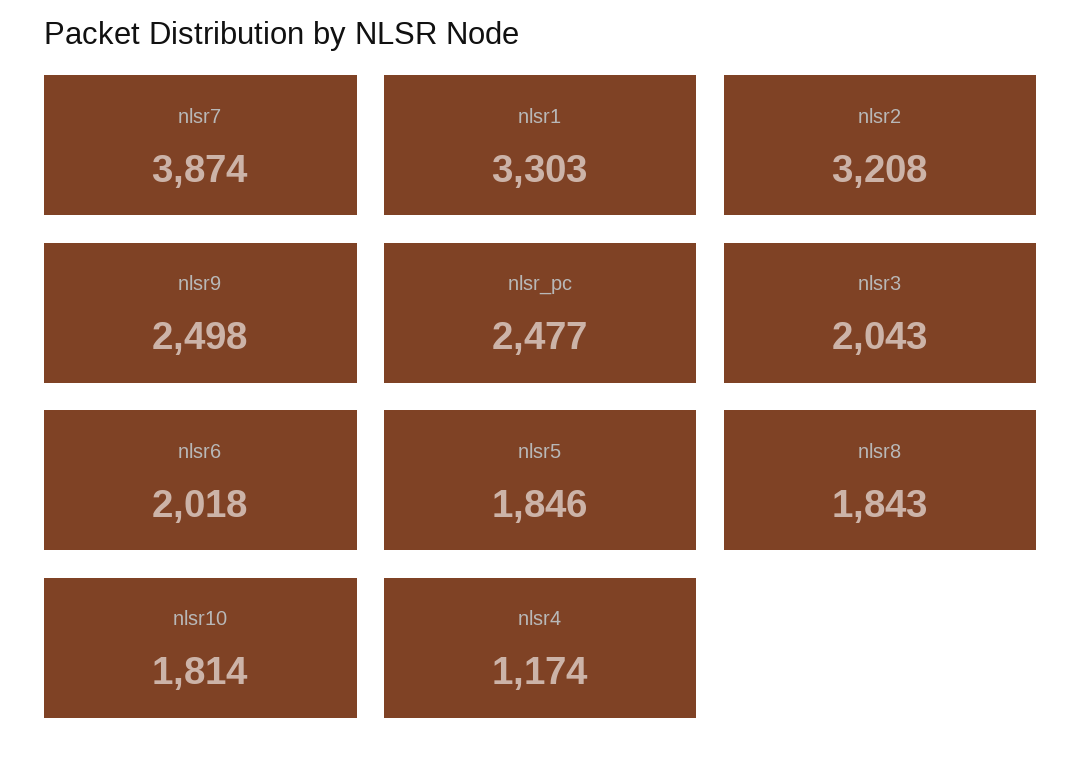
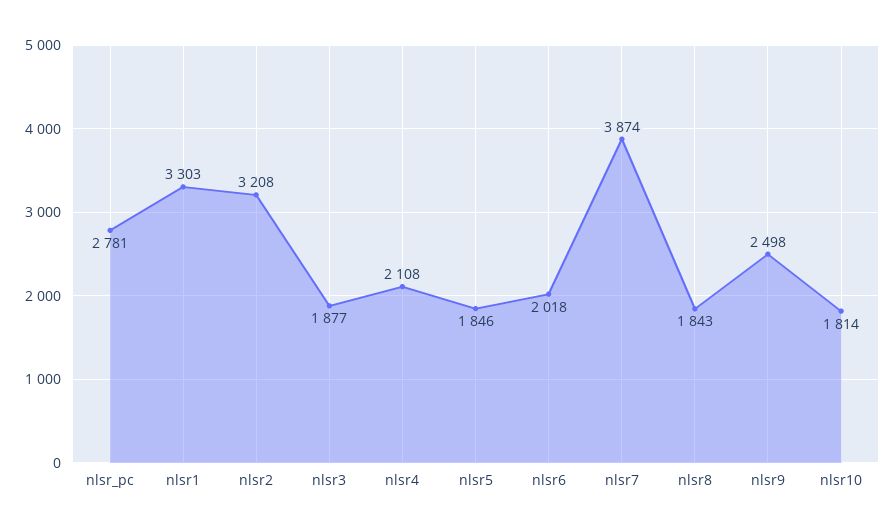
  {
    "nlsr7": 3874,
    "nlsr1": 3303,
    "nlsr2": 3208,
    "nlsr9": 2498,
-   "nlsr_pc": 2477,
+   "nlsr_pc": 2781,
-   "nlsr3": 2043,
+   "nlsr3": 1877,
    "nlsr6": 2018,
    "nlsr5": 1846,
    "nlsr8": 1843,
    "nlsr10": 1814,
-   "nlsr4": 1174
+   "nlsr4": 2108
  }

